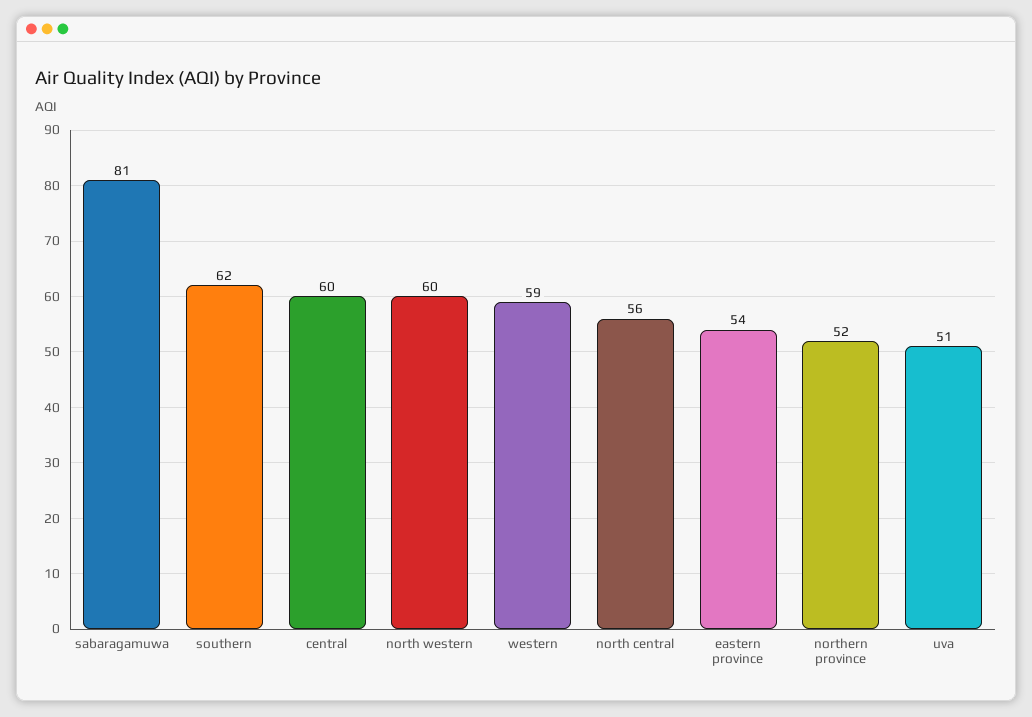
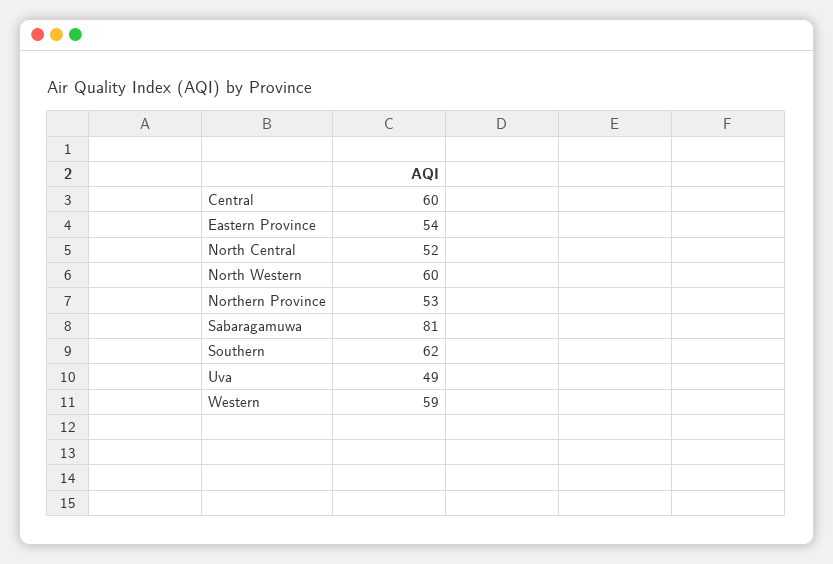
  {
    "sabaragamuwa": 81,
    "southern": 62,
    "central": 60,
    "north western": 60,
    "western": 59,
-   "north central": 56,
+   "north central": 52,
    "eastern province": 54,
-   "northern province": 52,
+   "northern province": 53,
-   "uva": 51
+   "uva": 49
  }

